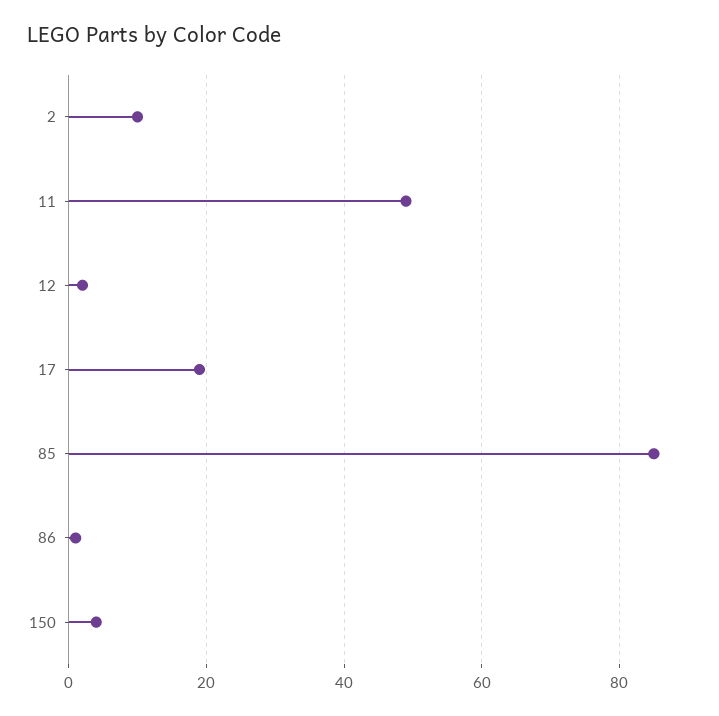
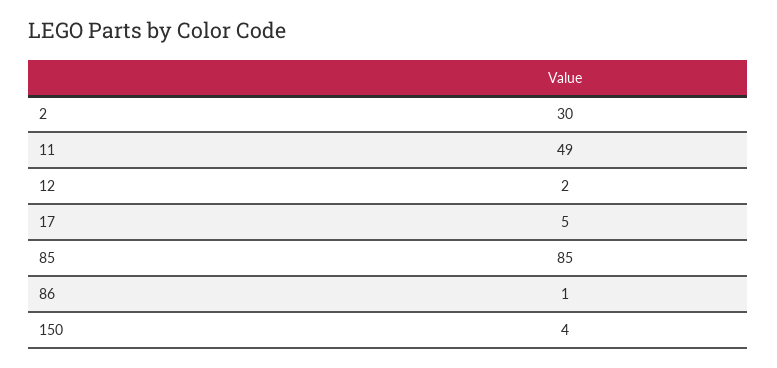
  {
-   "2": 10,
+   "2": 30,
    "11": 49,
    "12": 2,
-   "17": 20,
+   "17": 5,
    "85": 85,
    "86": 1,
    "150": 4
  }

